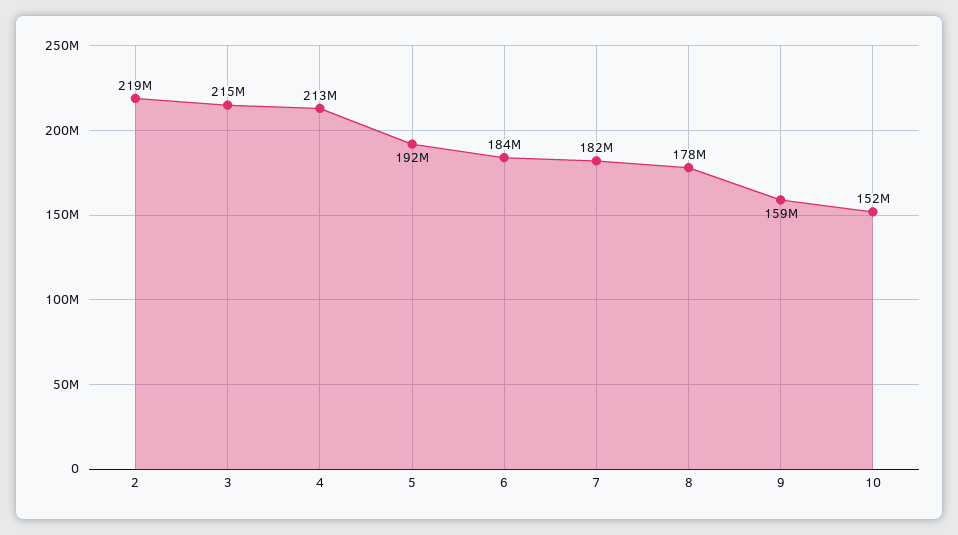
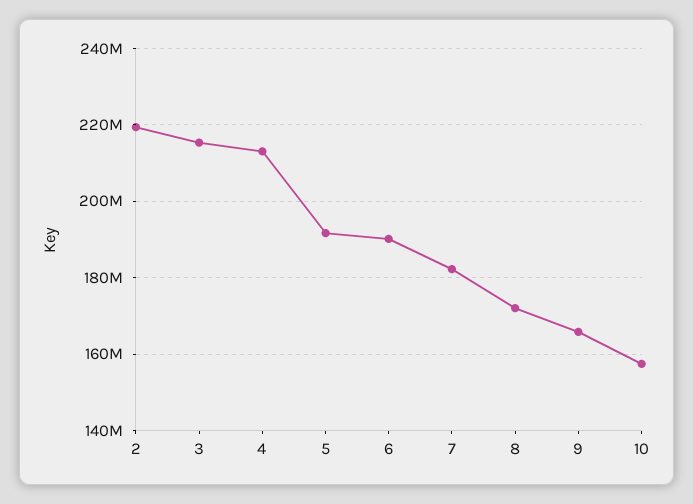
  {
    "2": 219000000,
    "3": 215000000,
    "4": 213000000,
    "5": 192000000,
-   "6": 184000000,
+   "6": 190000000,
    "7": 182000000,
-   "8": 178000000,
+   "8": 172000000,
-   "9": 159000000,
+   "9": 166000000,
-   "10": 152000000
+   "10": 158000000
  }

